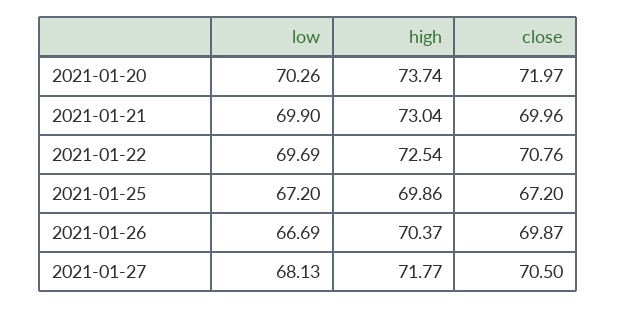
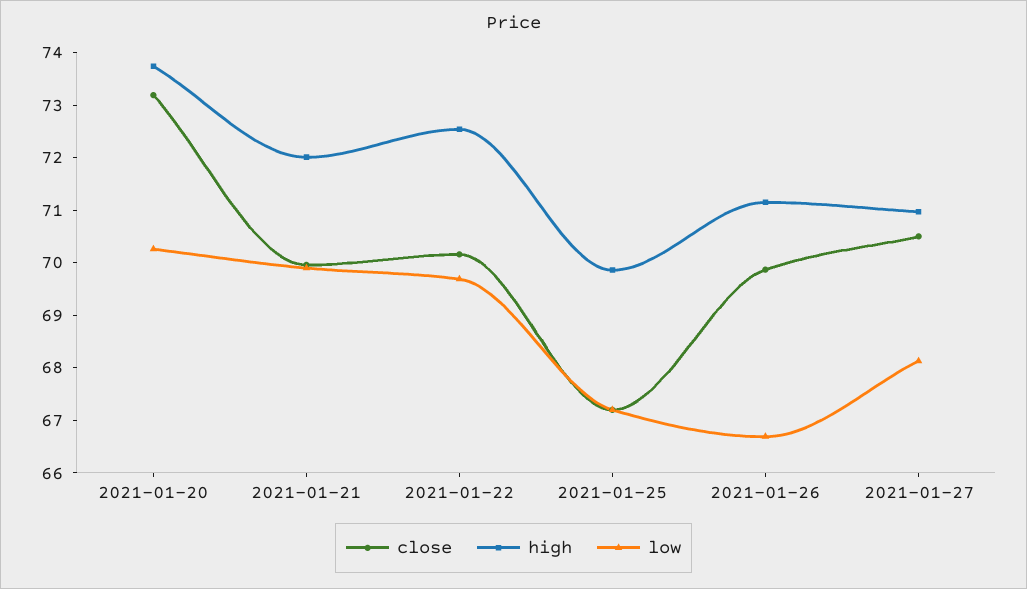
  {
    "low": {
      "2021-01-20": 70.26,
      "2021-01-21": 69.9,
      "2021-01-22": 69.69,
      "2021-01-25": 67.2,
      "2021-01-26": 66.69,
      "2021-01-27": 68.13
    },
    "high": {
      "2021-01-20": 73.74,
-     "2021-01-21": 73.04,
+     "2021-01-21": 72,
      "2021-01-22": 72.54,
      "2021-01-25": 69.86,
-     "2021-01-26": 70.37,
+     "2021-01-26": 71.2,
-     "2021-01-27": 71.77
+     "2021-01-27": 71
    },
    "close": {
-     "2021-01-20": 71.97,
+     "2021-01-20": 73.2,
      "2021-01-21": 69.96,
-     "2021-01-22": 70.76,
+     "2021-01-22": 70.2,
      "2021-01-25": 67.2,
      "2021-01-26": 69.87,
      "2021-01-27": 70.5
    }
  }

